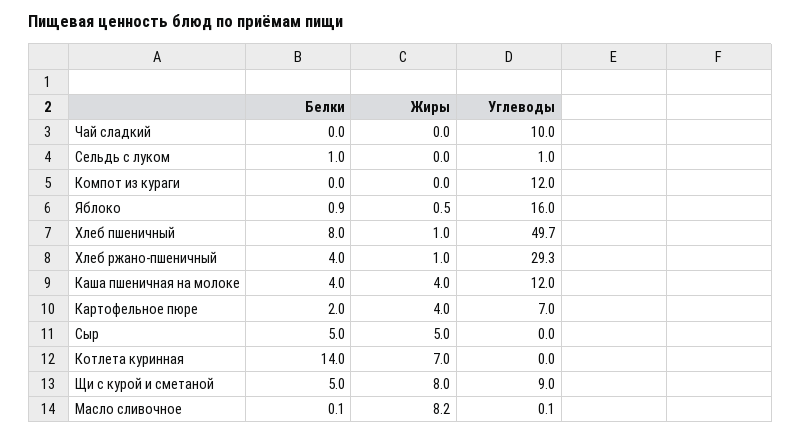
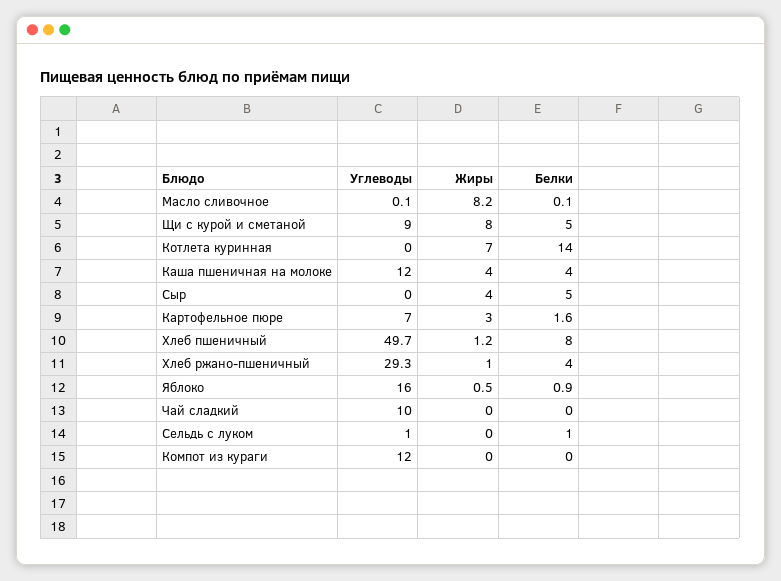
  {
    "Белки": {
      "Чай сладкий": 0,
      "Сельдь с луком": 1,
      "Компот из кураги": 0,
      "Яблоко": 0.9,
      "Хлеб пшеничный": 8,
      "Хлеб ржано-пшеничный": 4,
      "Каша пшеничная на молоке": 4,
-     "Картофельное пюре": 2,
+     "Картофельное пюре": 1.6,
      "Сыр": 5,
      "Котлета куринная": 14,
      "Щи с курой и сметаной": 5,
      "Масло сливочное": 0.1
    },
    "Жиры": {
      "Чай сладкий": 0,
      "Сельдь с луком": 0,
      "Компот из кураги": 0,
      "Яблоко": 0.5,
-     "Хлеб пшеничный": 1,
+     "Хлеб пшеничный": 1.2,
      "Хлеб ржано-пшеничный": 1,
      "Каша пшеничная на молоке": 4,
-     "Картофельное пюре": 4,
+     "Картофельное пюре": 3,
-     "Сыр": 5,
+     "Сыр": 4,
      "Котлета куринная": 7,
      "Щи с курой и сметаной": 8,
      "Масло сливочное": 8.2
    },
    "Углеводы": {
      "Чай сладкий": 10,
      "Сельдь с луком": 1,
      "Компот из кураги": 12,
      "Яблоко": 16,
      "Хлеб пшеничный": 49.7,
      "Хлеб ржано-пшеничный": 29.3,
      "Каша пшеничная на молоке": 12,
      "Картофельное пюре": 7,
      "Сыр": 0,
      "Котлета куринная": 0,
      "Щи с курой и сметаной": 9,
      "Масло сливочное": 0.1
    }
  }

